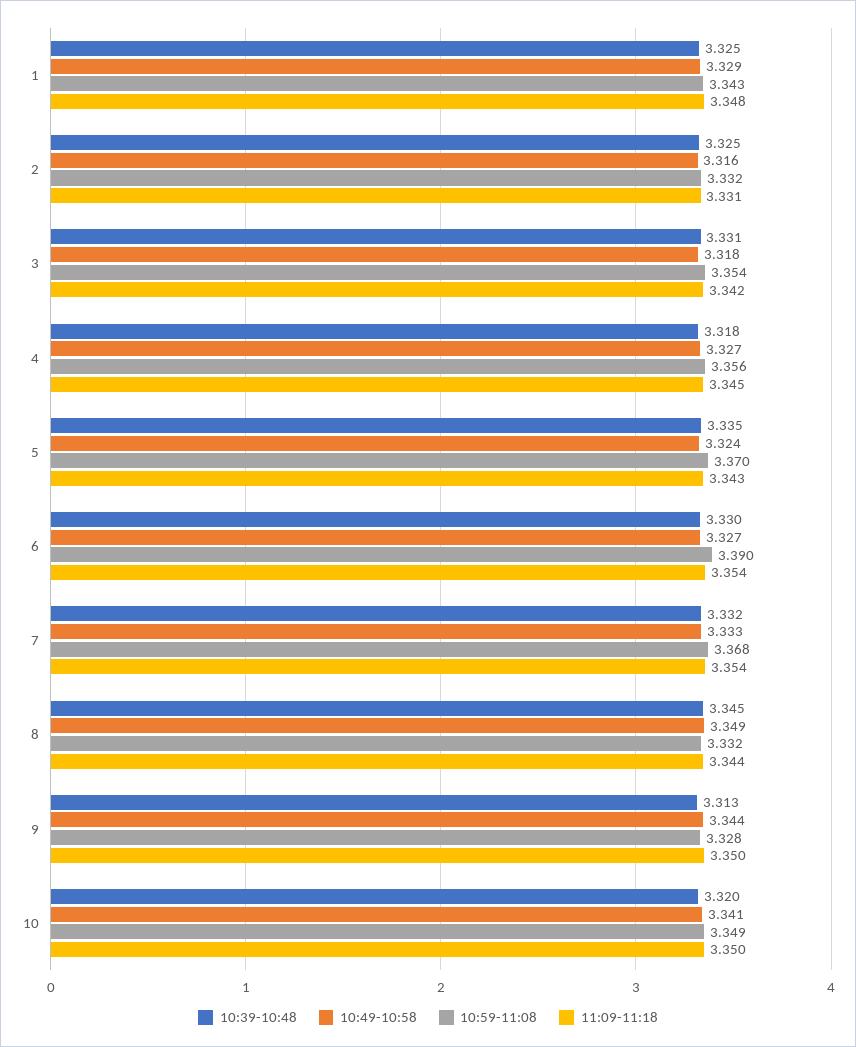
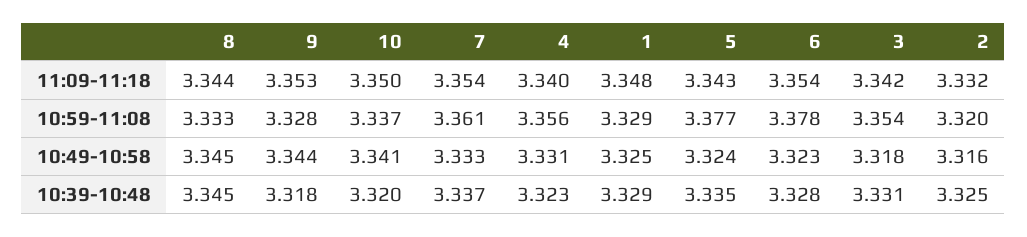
  {
    "10:39-10:48": {
-     "1": 3.325,
+     "1": 3.329,
      "2": 3.325,
      "3": 3.331,
-     "4": 3.318,
+     "4": 3.323,
      "5": 3.335,
-     "6": 3.33,
+     "6": 3.328,
-     "7": 3.332,
+     "7": 3.337,
      "8": 3.345,
-     "9": 3.313,
+     "9": 3.318,
      "10": 3.32
    },
    "10:49-10:58": {
-     "1": 3.329,
+     "1": 3.325,
      "2": 3.316,
      "3": 3.318,
-     "4": 3.327,
+     "4": 3.331,
      "5": 3.324,
-     "6": 3.327,
+     "6": 3.323,
      "7": 3.333,
-     "8": 3.349,
+     "8": 3.345,
      "9": 3.344,
      "10": 3.341
    },
    "10:59-11:08": {
-     "1": 3.343,
+     "1": 3.329,
-     "2": 3.332,
+     "2": 3.32,
      "3": 3.354,
      "4": 3.356,
-     "5": 3.37,
+     "5": 3.377,
-     "6": 3.39,
+     "6": 3.378,
-     "7": 3.368,
+     "7": 3.361,
-     "8": 3.332,
+     "8": 3.333,
      "9": 3.328,
-     "10": 3.349
+     "10": 3.337
    },
    "11:09-11:18": {
      "1": 3.348,
-     "2": 3.331,
+     "2": 3.332,
      "3": 3.342,
-     "4": 3.345,
+     "4": 3.34,
      "5": 3.343,
      "6": 3.354,
      "7": 3.354,
      "8": 3.344,
-     "9": 3.35,
+     "9": 3.353,
      "10": 3.35
    }
  }

